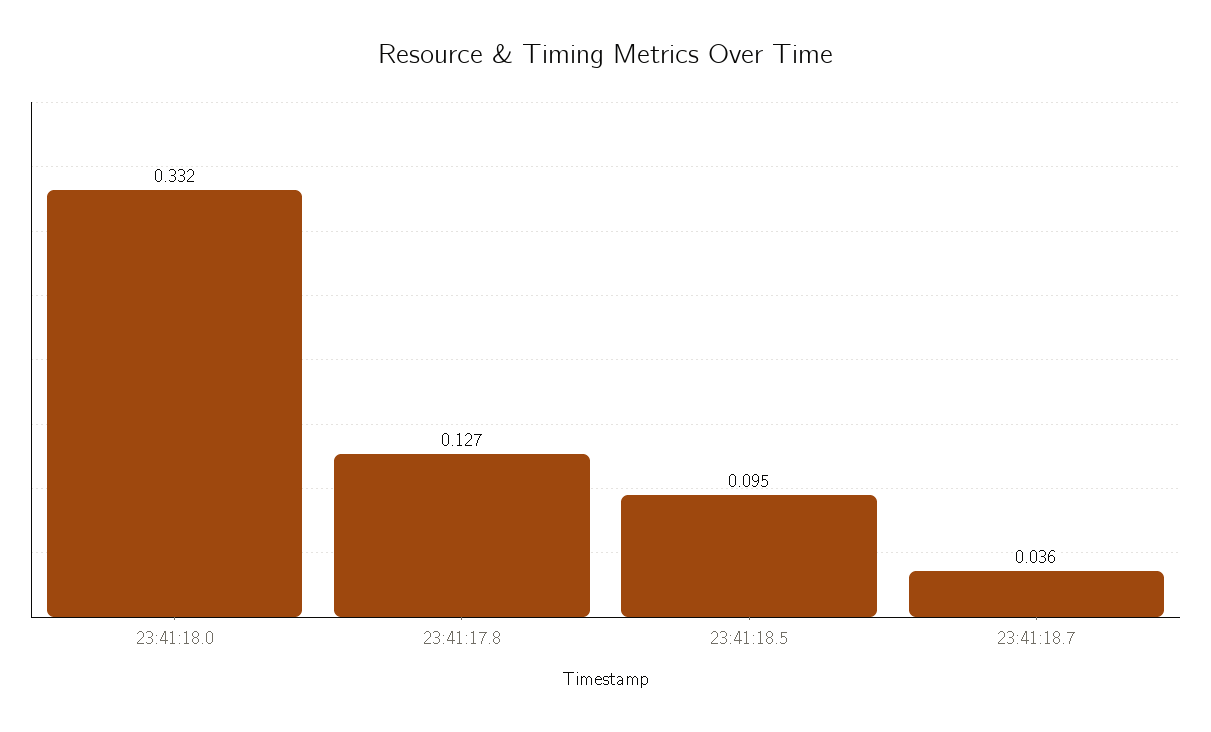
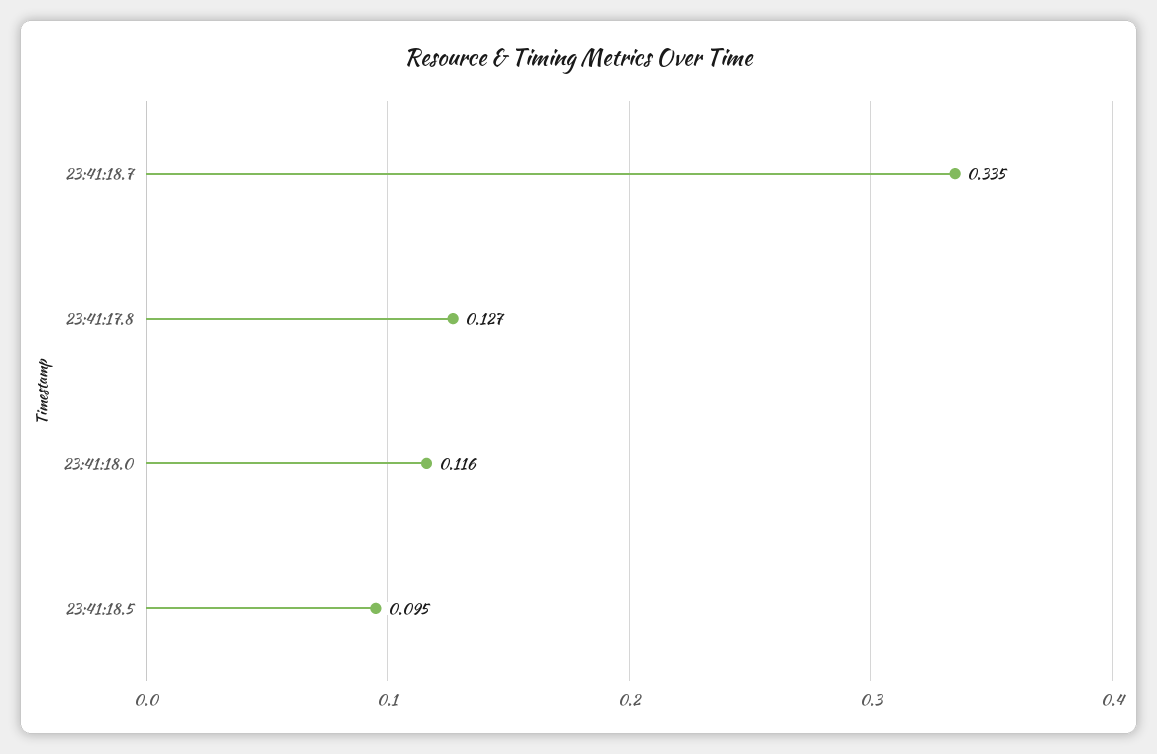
  {
-   "23:41:18.0": 0.332,
+   "23:41:18.0": 0.116,
    "23:41:17.8": 0.127,
    "23:41:18.5": 0.095,
-   "23:41:18.7": 0.036
+   "23:41:18.7": 0.335
  }

